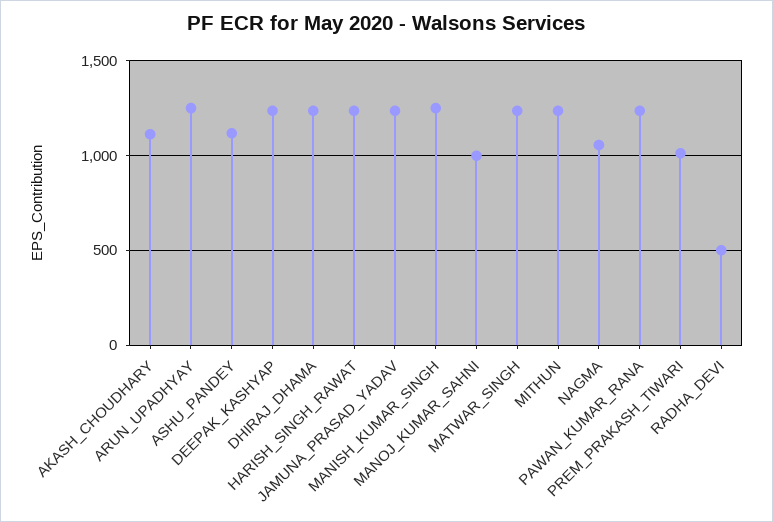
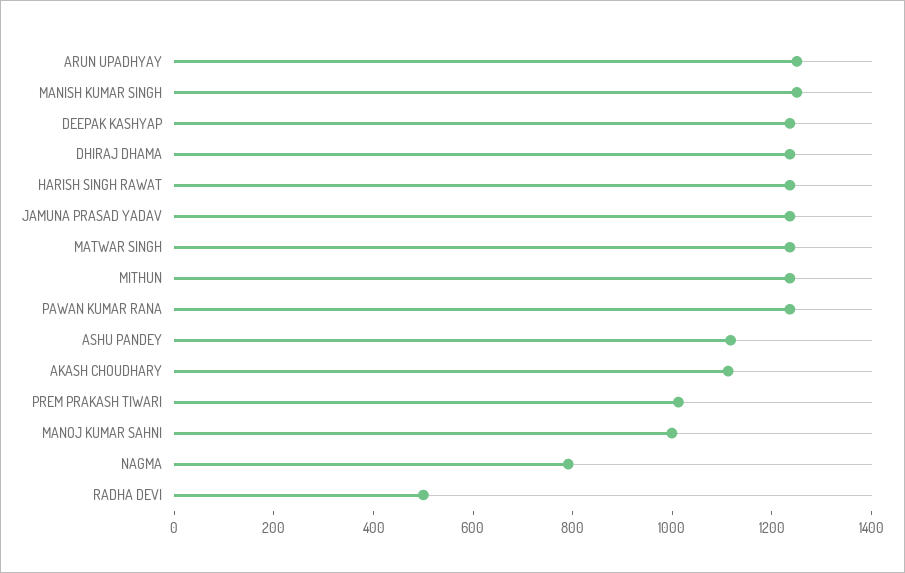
  {
    "AKASH_CHOUDHARY": 1100,
    "ARUN_UPADHYAY": 1250,
    "ASHU_PANDEY": 1100,
    "DEEPAK_KASHYAP": 1250,
    "DHIRAJ_DHAMA": 1250,
    "HARISH_SINGH_RAWAT": 1250,
    "JAMUNA_PRASAD_YADAV": 1250,
    "MANISH_KUMAR_SINGH": 1250,
    "MANOJ_KUMAR_SAHNI": 1000,
    "MATWAR_SINGH": 1250,
    "MITHUN": 1250,
-   "NAGMA": 1050,
+   "NAGMA": 800,
    "PAWAN_KUMAR_RANA": 1250,
    "PREM_PRAKASH_TIWARI": 1000,
    "RADHA_DEVI": 500
  }

